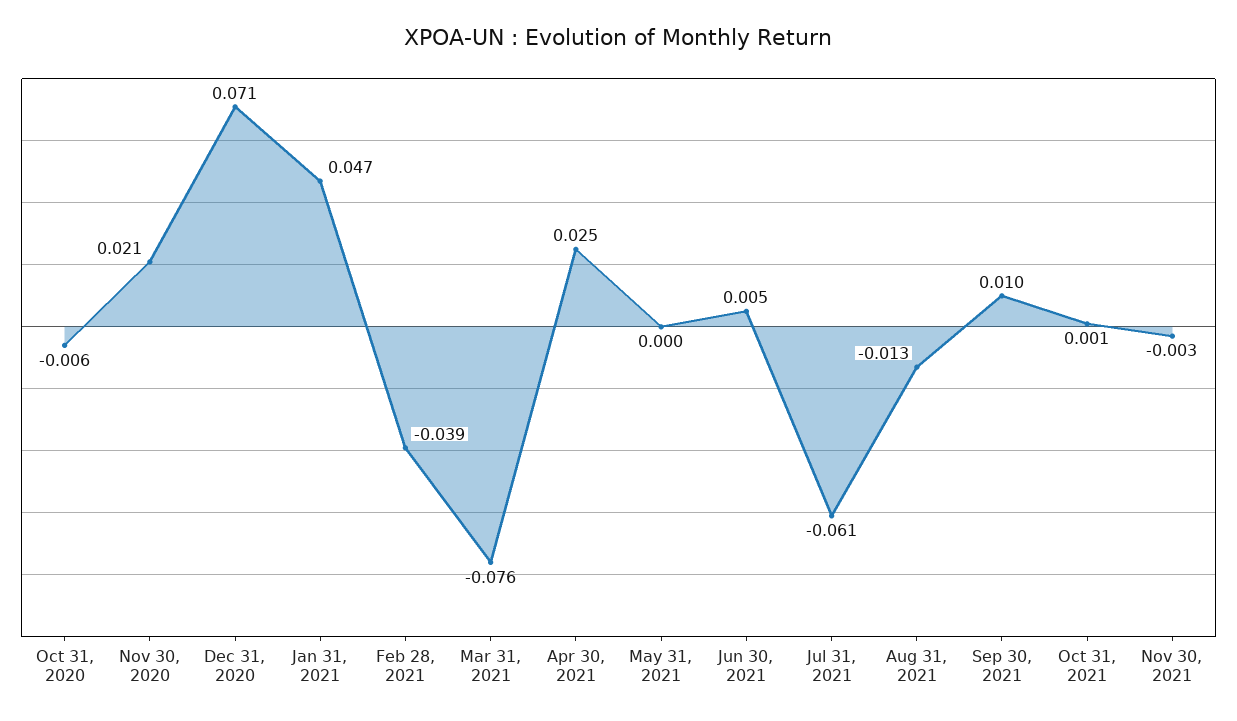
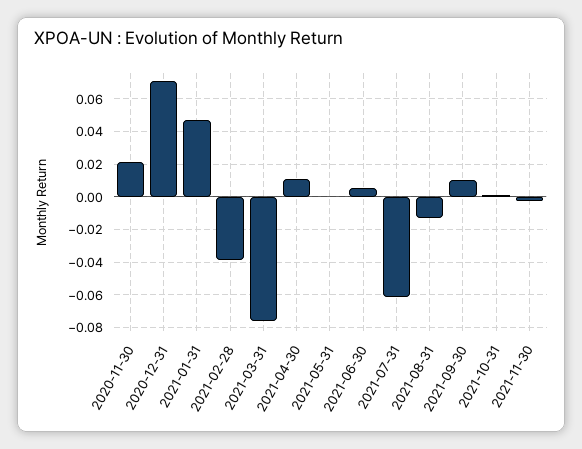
  {
-   "Oct 31, 2020": -0.006,
    "Nov 30, 2020": 0.021,
    "Dec 31, 2020": 0.071,
    "Jan 31, 2021": 0.047,
    "Feb 28, 2021": -0.039,
    "Mar 31, 2021": -0.076,
-   "Apr 30, 2021": 0.025,
+   "Apr 30, 2021": 0.01,
    "May 31, 2021": 0,
    "Jun 30, 2021": 0.005,
    "Jul 31, 2021": -0.061,
    "Aug 31, 2021": -0.013,
    "Sep 30, 2021": 0.01,
    "Oct 31, 2021": 0.001,
    "Nov 30, 2021": -0.003
  }

